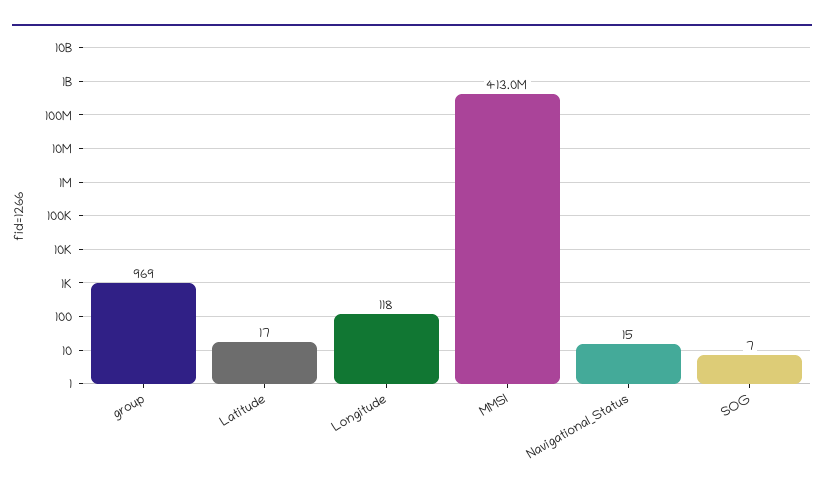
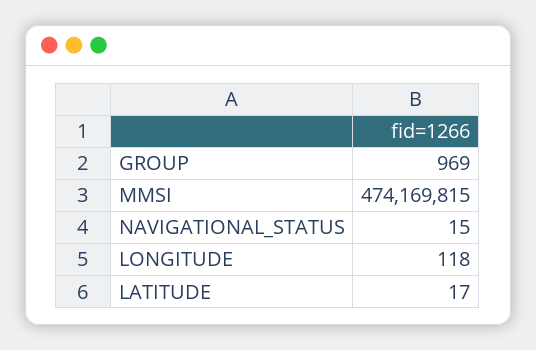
  {
    "group": 969,
    "Latitude": 17,
    "Longitude": 118,
-   "MMSI": 413000000,
+   "MMSI": 474169815,
-   "Navigational_Status": 15,
+   "Navigational_Status": 15
-   "SOG": 7
  }

